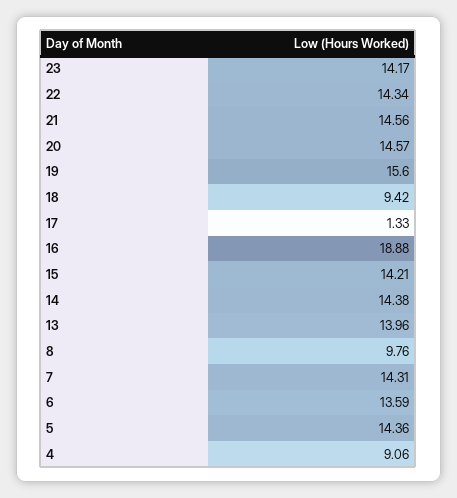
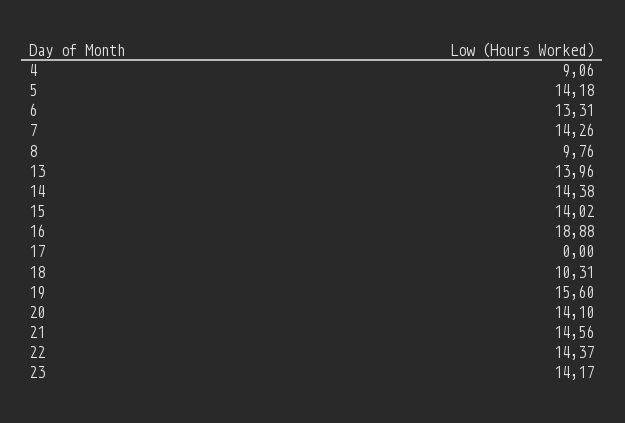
  {
    "23": 14.17,
-   "22": 14.34,
+   "22": 14.37,
    "21": 14.56,
-   "20": 14.57,
+   "20": 14.1,
    "19": 15.6,
-   "18": 9.42,
+   "18": 10.31,
-   "17": 1.33,
+   "17": 0,
    "16": 18.88,
-   "15": 14.21,
+   "15": 14.02,
    "14": 14.38,
    "13": 13.96,
    "8": 9.76,
-   "7": 14.31,
+   "7": 14.26,
-   "6": 13.59,
+   "6": 13.31,
-   "5": 14.36,
+   "5": 14.18,
    "4": 9.06
  }

